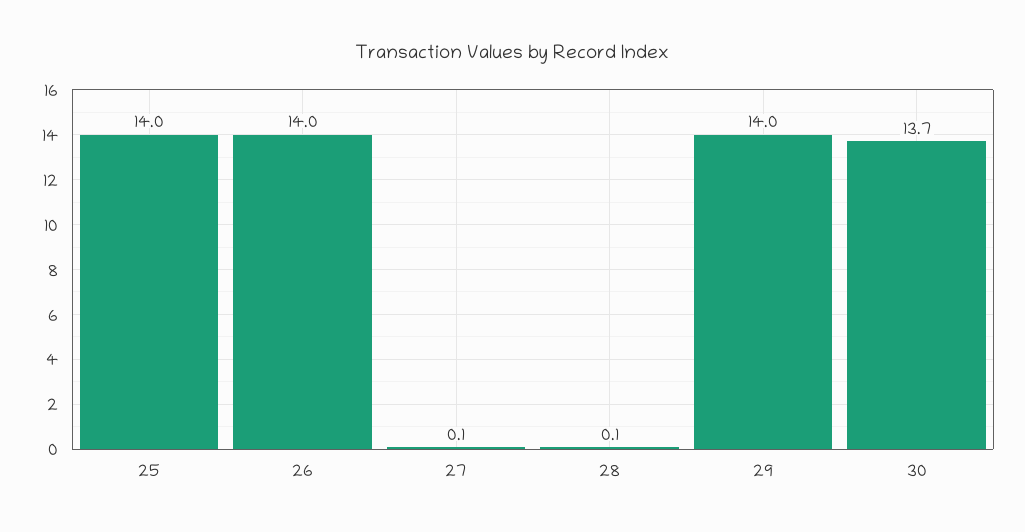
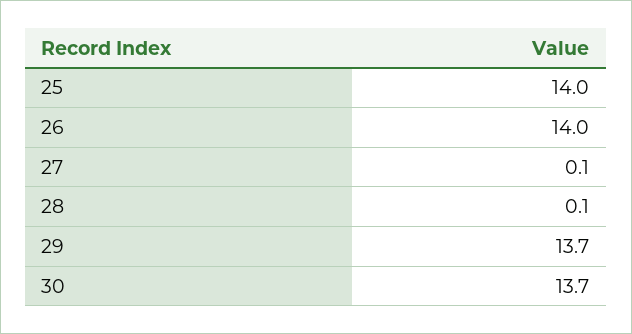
  {
    "25": 14,
    "26": 14,
    "27": 0.1,
    "28": 0.1,
-   "29": 14,
+   "29": 13.7,
    "30": 13.7
  }

